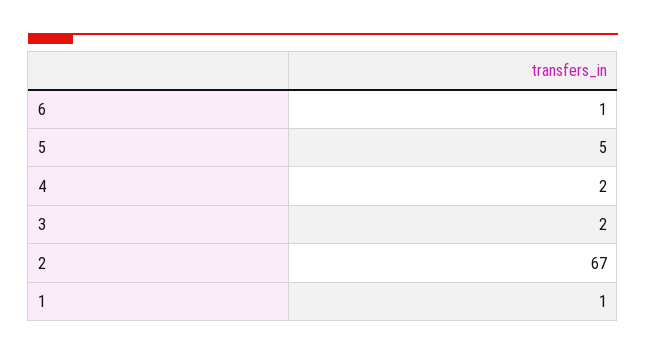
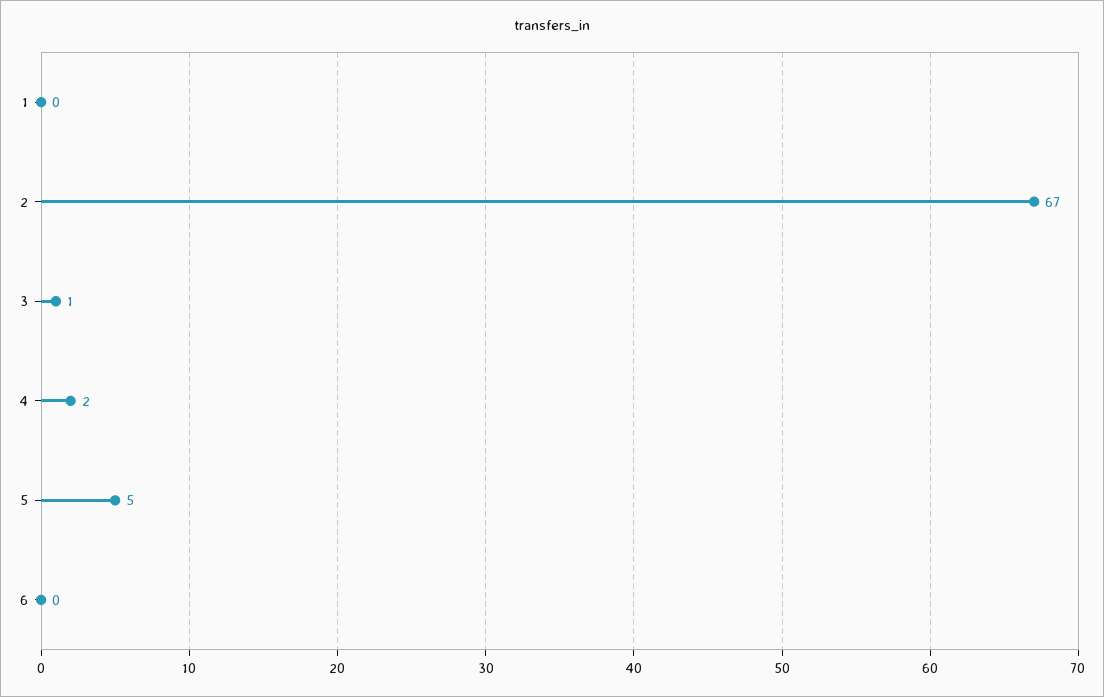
  {
-   "6": 1,
+   "6": 0,
    "5": 5,
    "4": 2,
-   "3": 2,
+   "3": 1,
    "2": 67,
-   "1": 1
+   "1": 0
  }

